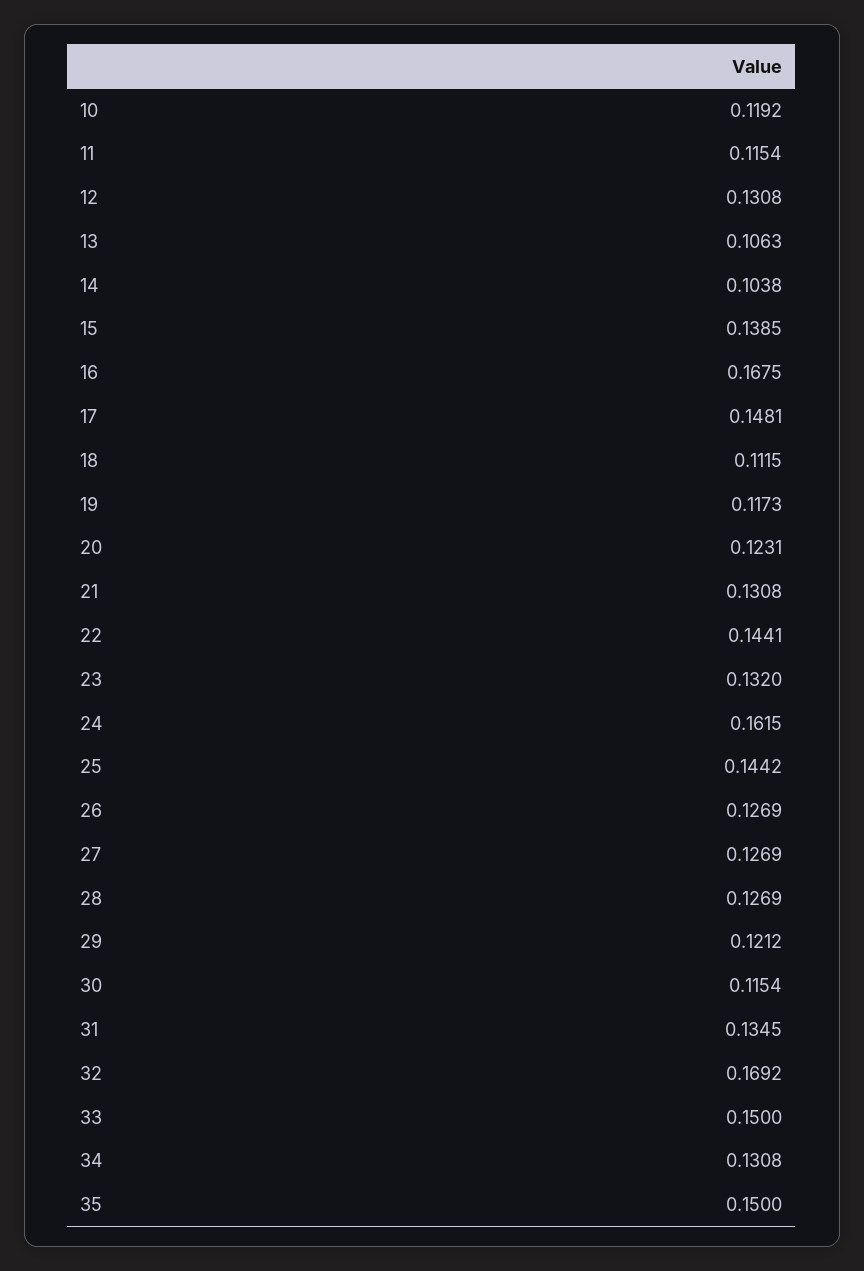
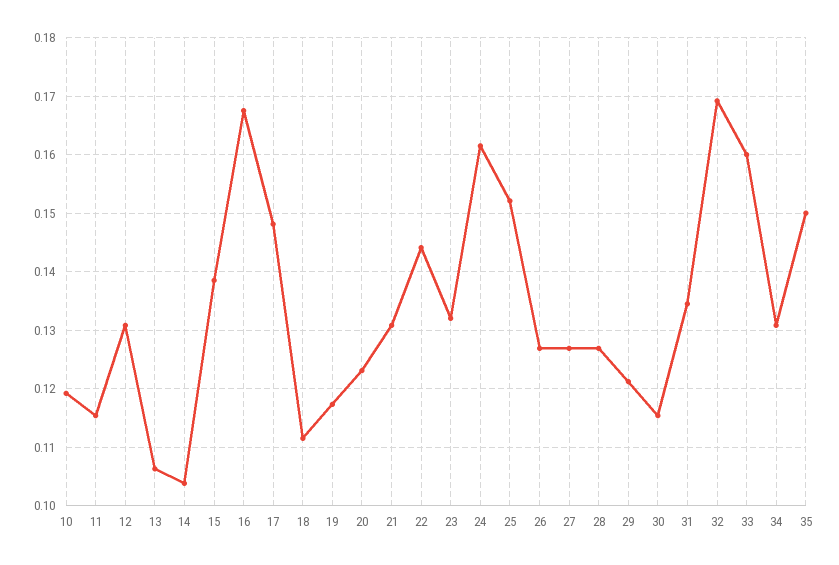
  {
    "10": 0.1192,
    "11": 0.1154,
    "12": 0.1308,
    "13": 0.1063,
    "14": 0.1038,
    "15": 0.1385,
    "16": 0.1675,
    "17": 0.1481,
    "18": 0.1115,
    "19": 0.1173,
    "20": 0.1231,
    "21": 0.1308,
    "22": 0.1441,
    "23": 0.132,
    "24": 0.1615,
-   "25": 0.1442,
+   "25": 0.152,
    "26": 0.1269,
    "27": 0.1269,
    "28": 0.1269,
    "29": 0.1212,
    "30": 0.1154,
    "31": 0.1345,
    "32": 0.1692,
-   "33": 0.15,
+   "33": 0.16,
    "34": 0.1308,
    "35": 0.15
  }

